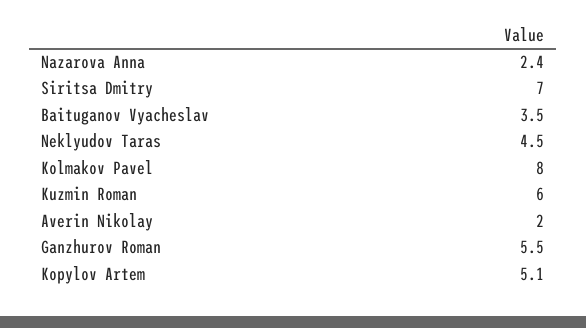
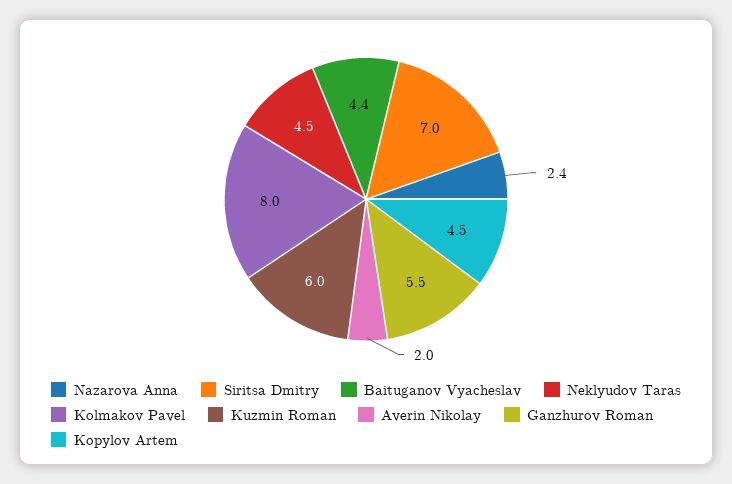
  {
    "Nazarova Anna": 2.4,
    "Siritsa Dmitry": 7,
-   "Baituganov Vyacheslav": 3.5,
+   "Baituganov Vyacheslav": 4.4,
    "Neklyudov Taras": 4.5,
    "Kolmakov Pavel": 8,
    "Kuzmin Roman": 6,
    "Averin Nikolay": 2,
    "Ganzhurov Roman": 5.5,
-   "Kopylov Artem": 5.1
+   "Kopylov Artem": 4.5
  }

